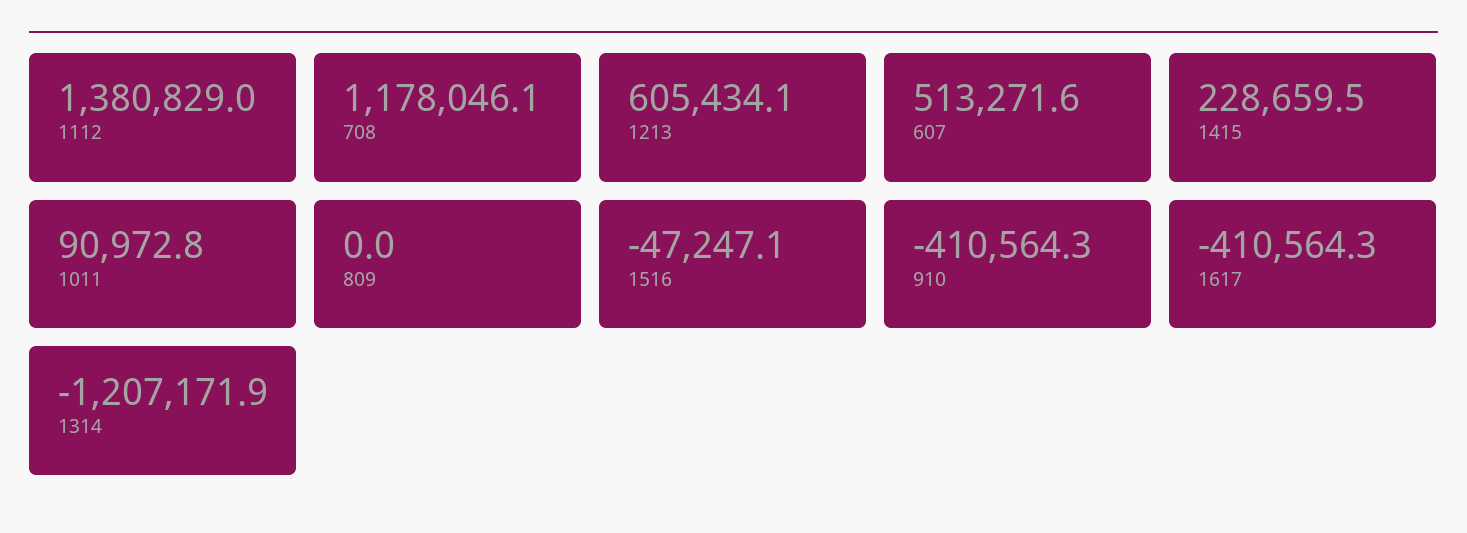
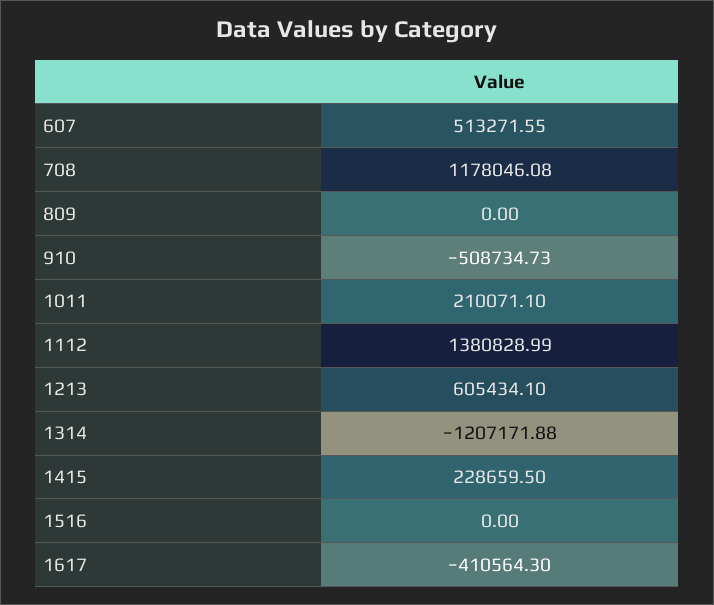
  {
    "1112": 1380828.99,
    "708": 1178046.08,
    "1213": 605434.1,
    "607": 513271.55,
    "1415": 228659.5,
-   "1011": 90972.8,
+   "1011": 210071.1,
    "809": 0,
-   "1516": -47247.1,
+   "1516": 0,
-   "910": -410564.3,
+   "910": -508734.73,
    "1617": -410564.3,
    "1314": -1207171.88
  }

